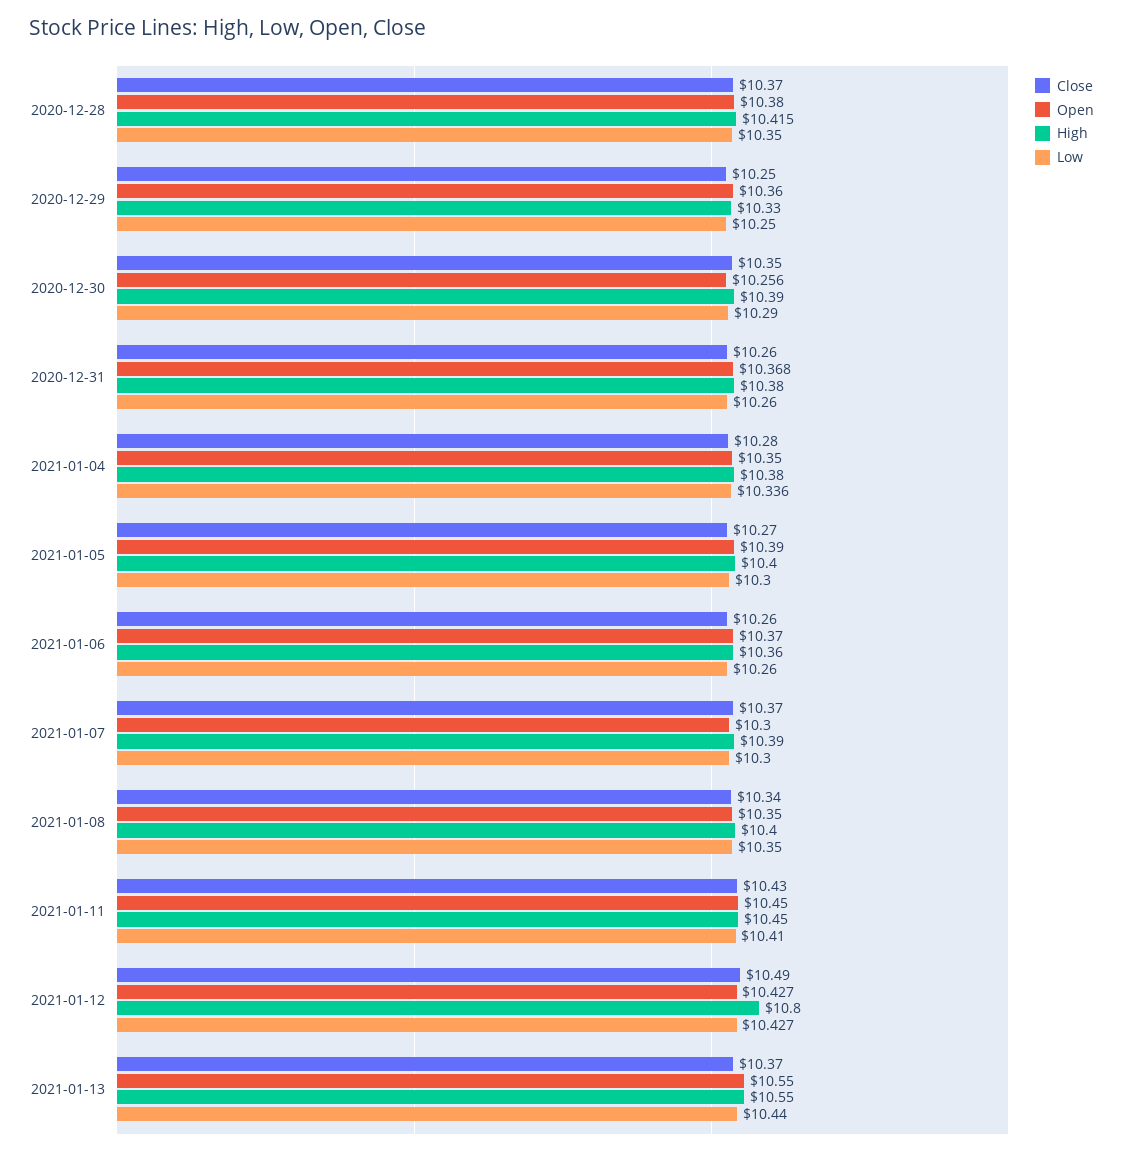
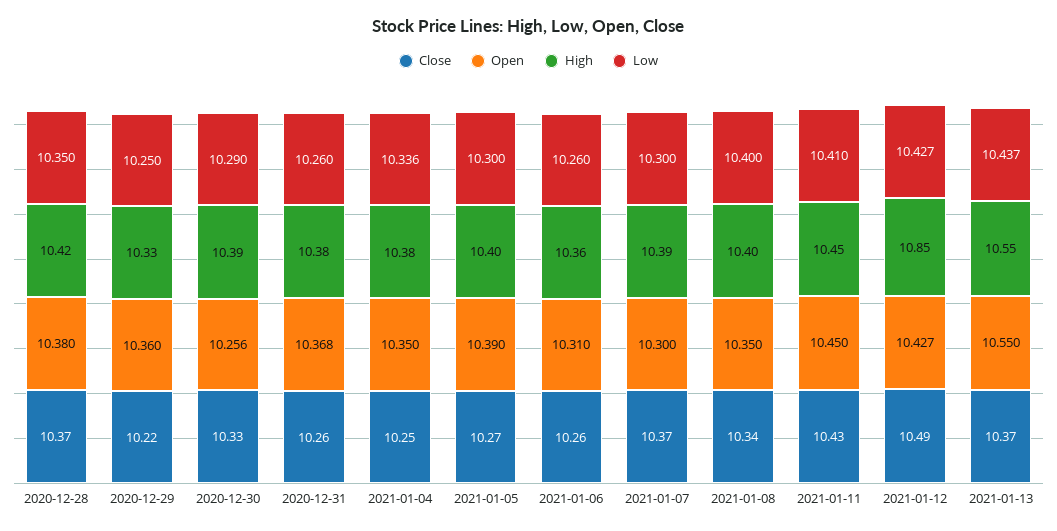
  {
    "Close": {
      "2020-12-28": 10.37,
-     "2020-12-29": 10.25,
+     "2020-12-29": 10.22,
-     "2020-12-30": 10.35,
+     "2020-12-30": 10.33,
      "2020-12-31": 10.26,
-     "2021-01-04": 10.28,
+     "2021-01-04": 10.25,
      "2021-01-05": 10.27,
      "2021-01-06": 10.26,
      "2021-01-07": 10.37,
      "2021-01-08": 10.34,
      "2021-01-11": 10.43,
      "2021-01-12": 10.49,
      "2021-01-13": 10.37
    },
    "Open": {
      "2020-12-28": 10.38,
      "2020-12-29": 10.36,
      "2020-12-30": 10.256,
      "2020-12-31": 10.368,
      "2021-01-04": 10.35,
      "2021-01-05": 10.39,
-     "2021-01-06": 10.37,
+     "2021-01-06": 10.31,
      "2021-01-07": 10.3,
      "2021-01-08": 10.35,
      "2021-01-11": 10.45,
      "2021-01-12": 10.427,
      "2021-01-13": 10.55
    },
    "High": {
      "2020-12-28": 10.415,
      "2020-12-29": 10.33,
      "2020-12-30": 10.39,
      "2020-12-31": 10.38,
      "2021-01-04": 10.38,
      "2021-01-05": 10.4,
      "2021-01-06": 10.36,
      "2021-01-07": 10.39,
      "2021-01-08": 10.4,
      "2021-01-11": 10.45,
-     "2021-01-12": 10.8,
+     "2021-01-12": 10.85,
      "2021-01-13": 10.55
    },
    "Low": {
      "2020-12-28": 10.35,
      "2020-12-29": 10.25,
      "2020-12-30": 10.29,
      "2020-12-31": 10.26,
      "2021-01-04": 10.336,
      "2021-01-05": 10.3,
      "2021-01-06": 10.26,
      "2021-01-07": 10.3,
-     "2021-01-08": 10.35,
+     "2021-01-08": 10.4,
      "2021-01-11": 10.41,
      "2021-01-12": 10.427,
-     "2021-01-13": 10.44
+     "2021-01-13": 10.437
    }
  }

